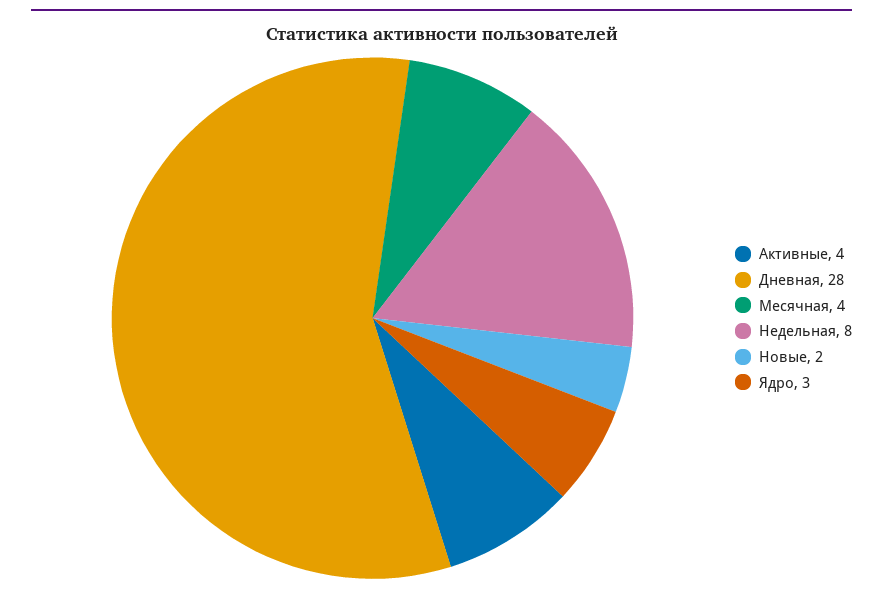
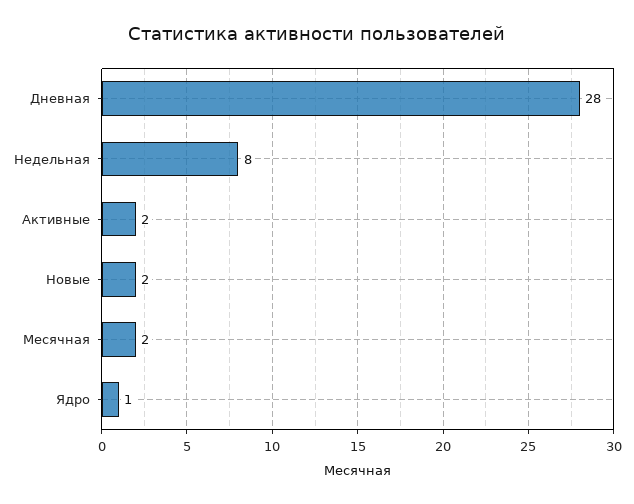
  {
-   "Активные": 4,
+   "Активные": 2,
    "Дневная": 28,
-   "Месячная": 4,
+   "Месячная": 2,
    "Недельная": 8,
    "Новые": 2,
-   "Ядро": 3
+   "Ядро": 1
  }

